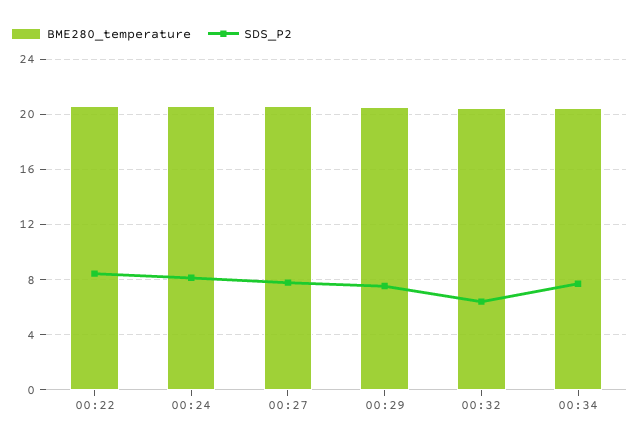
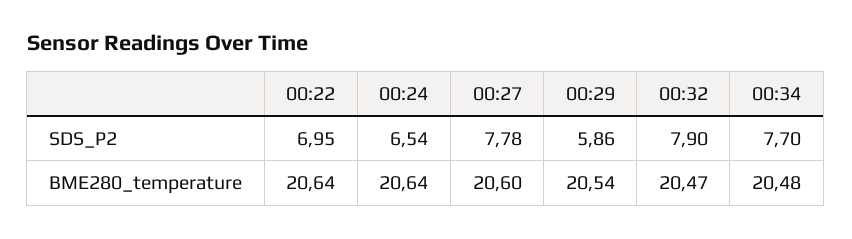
  {
    "BME280_temperature": {
      "00:22": 20.64,
      "00:24": 20.64,
      "00:27": 20.6,
      "00:29": 20.54,
      "00:32": 20.47,
      "00:34": 20.48
    },
    "SDS_P2": {
-     "00:22": 8.5,
+     "00:22": 6.95,
-     "00:24": 8,
+     "00:24": 6.54,
      "00:27": 7.78,
-     "00:29": 7.5,
+     "00:29": 5.86,
-     "00:32": 6.5,
+     "00:32": 7.9,
      "00:34": 7.7
    }
  }

